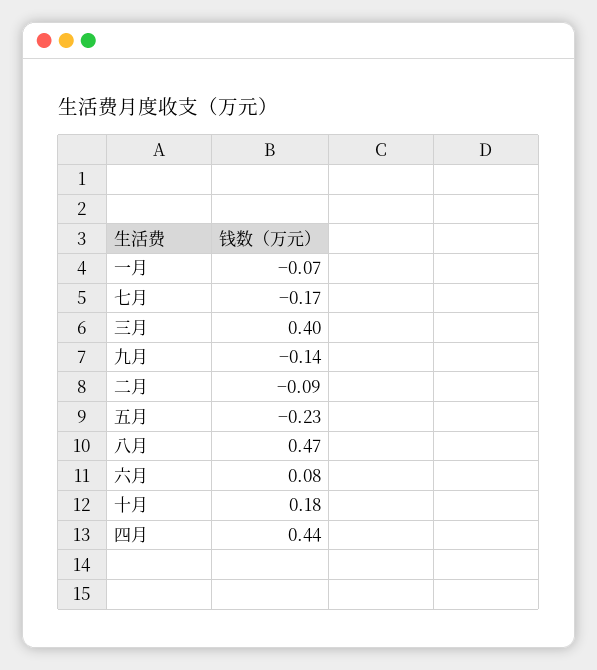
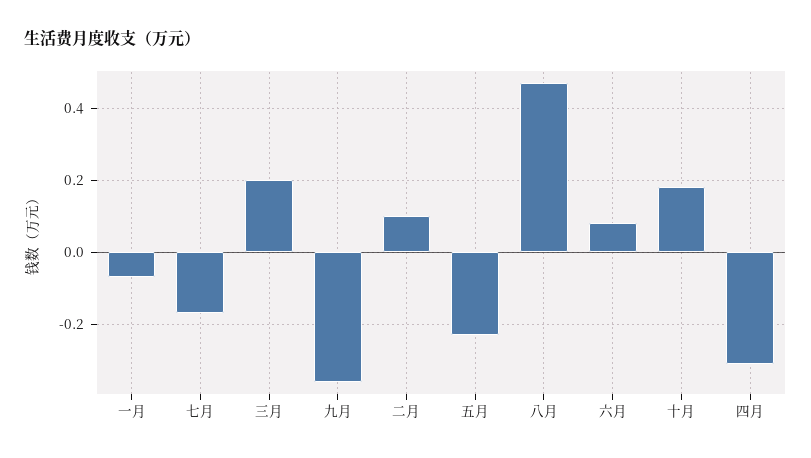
  {
    "一月": -0.07,
    "七月": -0.17,
-   "三月": 0.4,
+   "三月": 0.2,
-   "九月": -0.14,
+   "九月": -0.35,
-   "二月": -0.09,
+   "二月": 0.1,
    "五月": -0.23,
    "八月": 0.47,
    "六月": 0.08,
    "十月": 0.18,
-   "四月": 0.44
+   "四月": -0.3
  }

